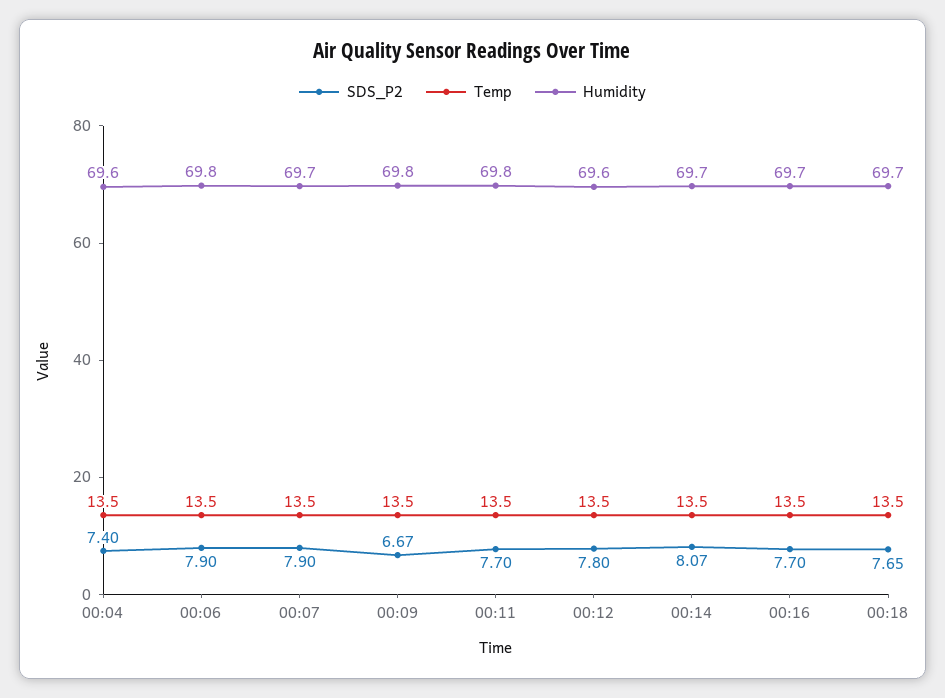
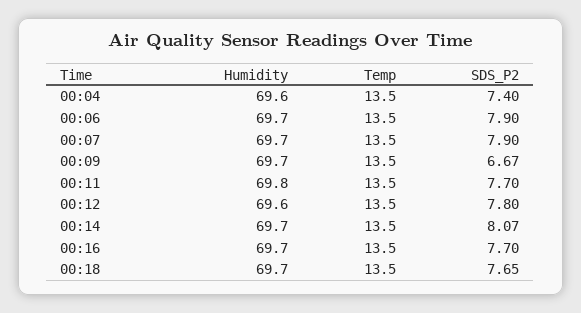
  {
    "SDS_P2": {
      "00:04": 7.4,
      "00:06": 7.9,
      "00:07": 7.9,
      "00:09": 6.67,
      "00:11": 7.7,
      "00:12": 7.8,
      "00:14": 8.07,
      "00:16": 7.7,
      "00:18": 7.65
    },
    "Temp": {
      "00:04": 13.5,
      "00:06": 13.5,
      "00:07": 13.5,
      "00:09": 13.5,
      "00:11": 13.5,
      "00:12": 13.5,
      "00:14": 13.5,
      "00:16": 13.5,
      "00:18": 13.5
    },
    "Humidity": {
      "00:04": 69.6,
-     "00:06": 69.8,
+     "00:06": 69.7,
      "00:07": 69.7,
-     "00:09": 69.8,
+     "00:09": 69.7,
      "00:11": 69.8,
      "00:12": 69.6,
      "00:14": 69.7,
      "00:16": 69.7,
      "00:18": 69.7
    }
  }

